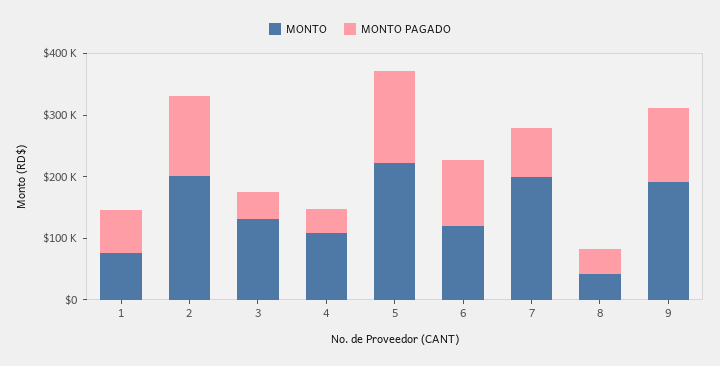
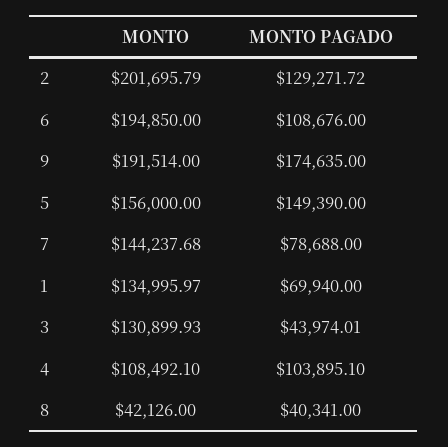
  {
    "MONTO": {
-     "1": 80000,
+     "1": 134995.97,
      "2": 201695.79,
      "3": 130899.93,
      "4": 108492.1,
-     "5": 220000,
+     "5": 156000,
-     "6": 120000,
+     "6": 194850,
-     "7": 200000,
+     "7": 144237.68,
      "8": 42126,
      "9": 191514
    },
    "MONTO PAGADO": {
      "1": 69940,
      "2": 129271.72,
      "3": 43974.01,
-     "4": 40000,
+     "4": 103895.1,
      "5": 149390,
      "6": 108676,
      "7": 78688,
      "8": 40341,
-     "9": 120000
+     "9": 174635
    }
  }

